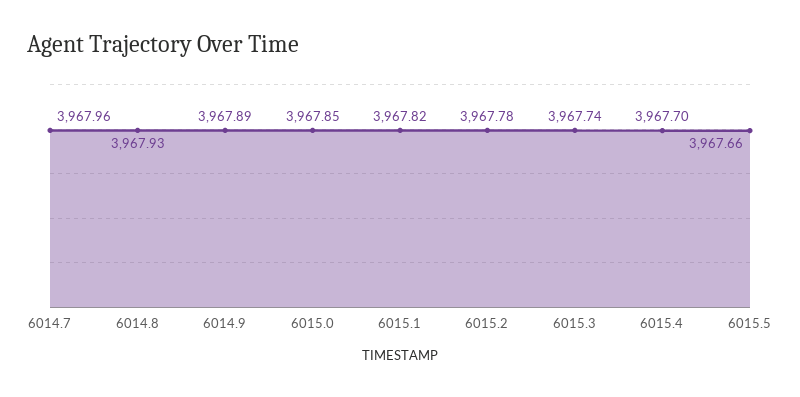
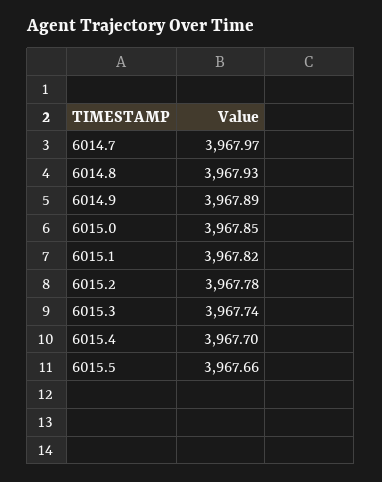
  {
-   "6014.7": 3967.96,
+   "6014.7": 3967.97,
    "6014.8": 3967.93,
    "6014.9": 3967.89,
    "6015.0": 3967.85,
    "6015.1": 3967.82,
    "6015.2": 3967.78,
    "6015.3": 3967.74,
    "6015.4": 3967.7,
    "6015.5": 3967.66
  }

